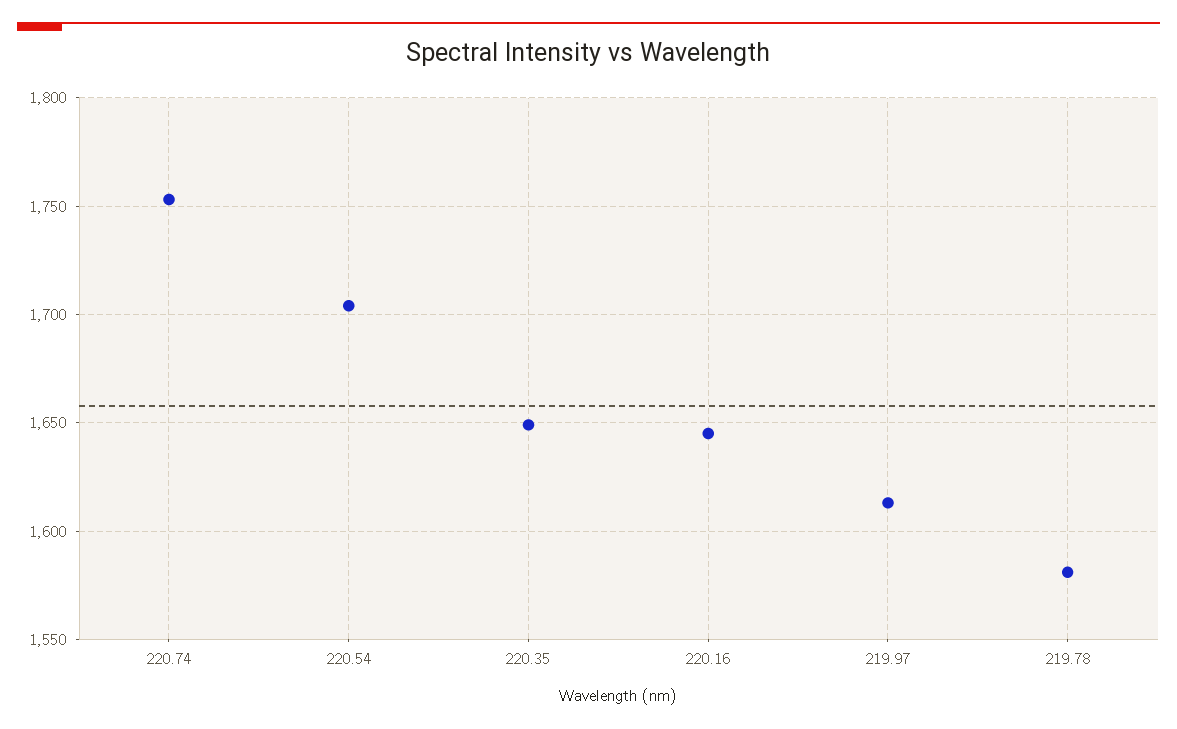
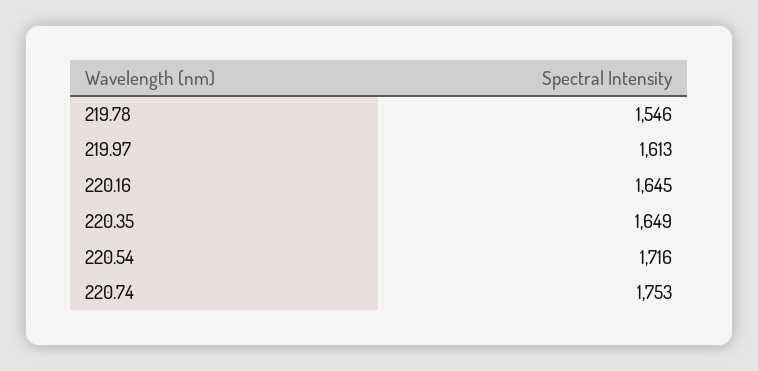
  {
    "220.74": 1753,
-   "220.54": 1705,
+   "220.54": 1716,
    "220.35": 1649,
    "220.16": 1645,
    "219.97": 1613,
-   "219.78": 1580
+   "219.78": 1546
  }

